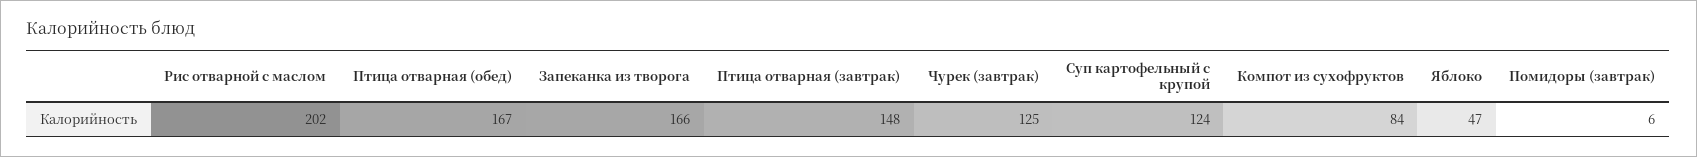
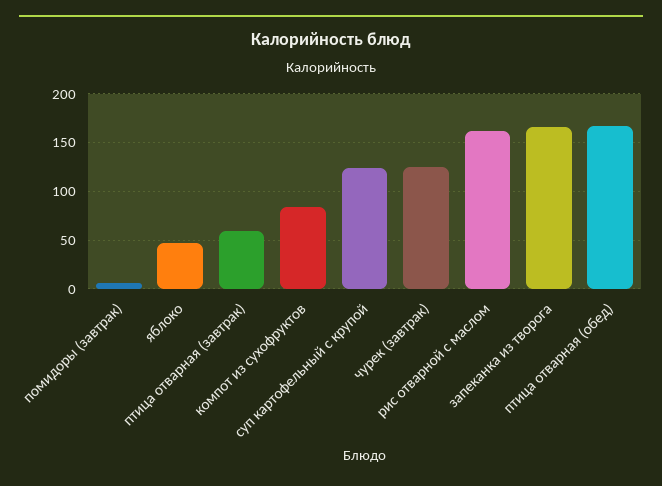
  {
-   "Рис отварной с маслом": 202,
+   "Рис отварной с маслом": 160,
    "Птица отварная (обед)": 167,
    "Запеканка из творога": 166,
-   "Птица отварная (завтрак)": 148,
+   "Птица отварная (завтрак)": 60,
    "Чурек (завтрак)": 125,
    "Суп картофельный с крупой": 124,
    "Компот из сухофруктов": 84,
    "Яблоко": 47,
    "Помидоры (завтрак)": 6
  }

